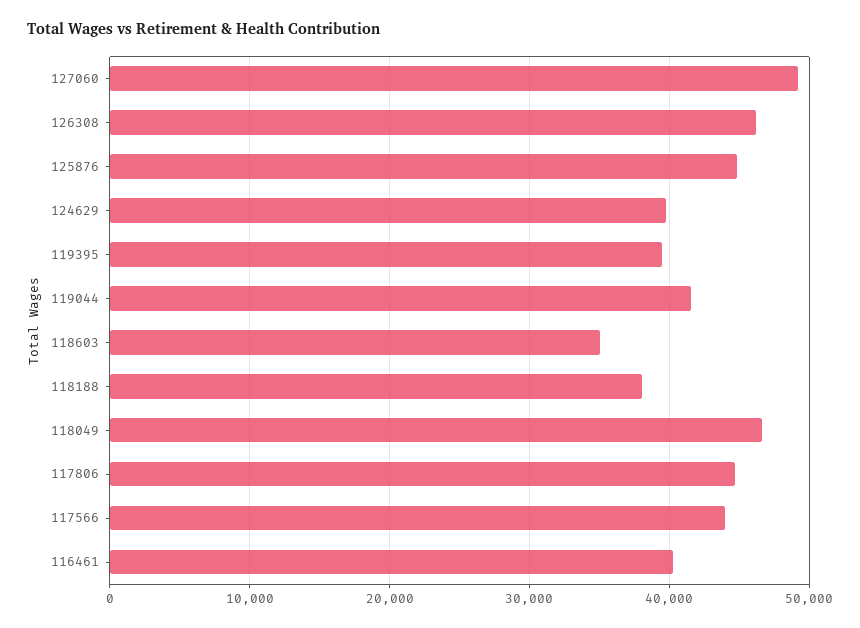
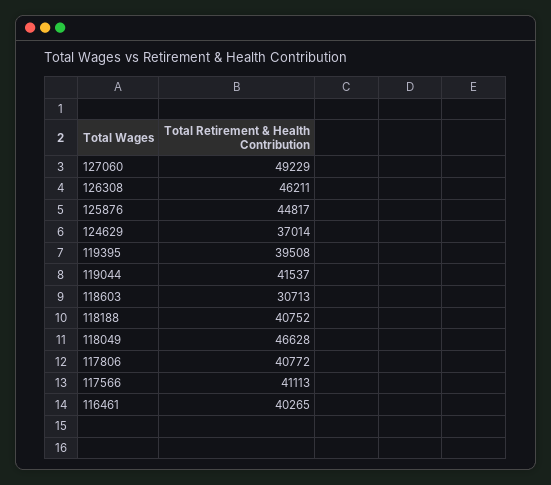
  {
    "127060": 49229,
    "126308": 46211,
    "125876": 44817,
-   "124629": 40000,
+   "124629": 37014,
    "119395": 39508,
    "119044": 41537,
-   "118603": 35000,
+   "118603": 30713,
-   "118188": 38000,
+   "118188": 40752,
    "118049": 46628,
-   "117806": 45000,
+   "117806": 40772,
-   "117566": 44000,
+   "117566": 41113,
    "116461": 40265
  }

